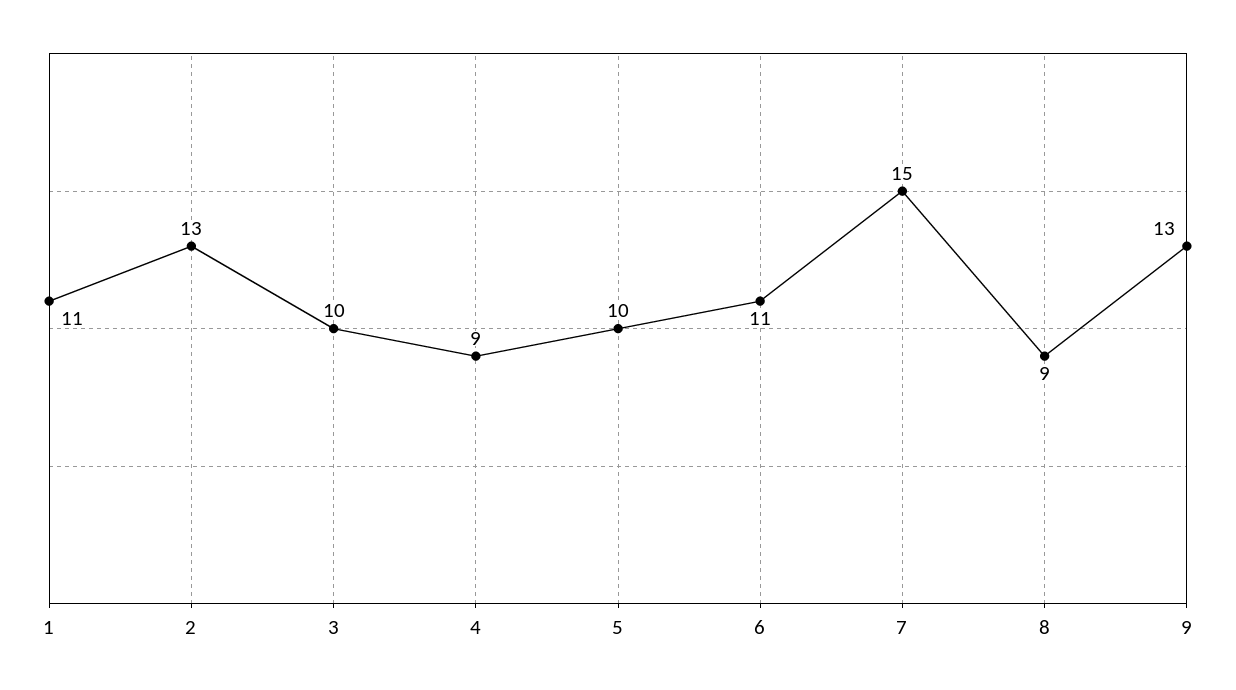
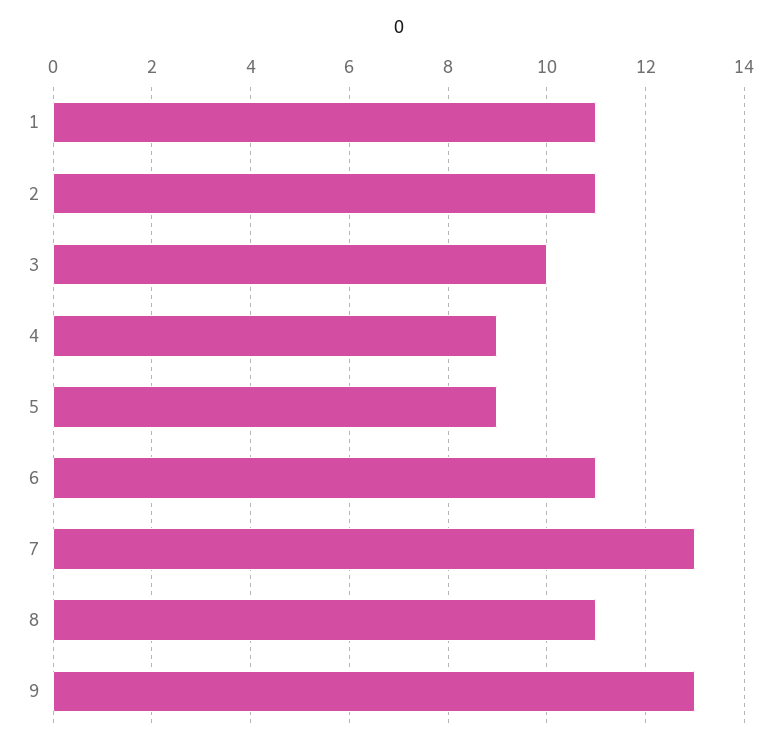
  {
    "1": 11,
-   "2": 13,
+   "2": 11,
    "3": 10,
    "4": 9,
-   "5": 10,
+   "5": 9,
    "6": 11,
-   "7": 15,
+   "7": 13,
-   "8": 9,
+   "8": 11,
    "9": 13
  }

